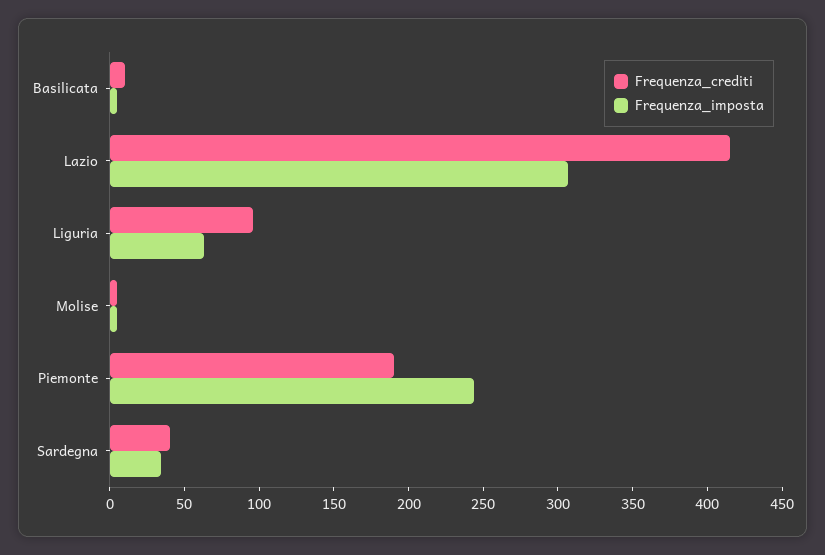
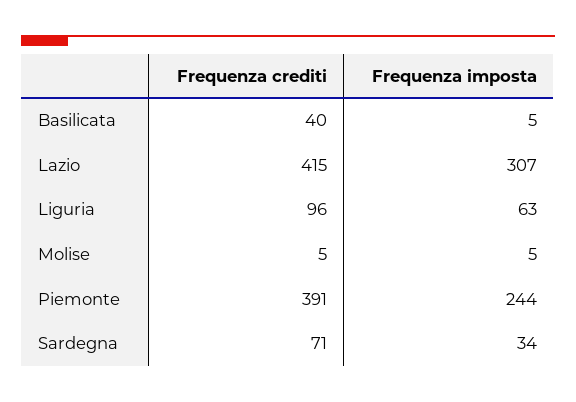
  {
    "Frequenza_crediti": {
-     "Basilicata": 10,
+     "Basilicata": 40,
      "Lazio": 415,
      "Liguria": 96,
      "Molise": 5,
-     "Piemonte": 190,
+     "Piemonte": 391,
-     "Sardegna": 40
+     "Sardegna": 71
    },
    "Frequenza_imposta": {
      "Basilicata": 5,
      "Lazio": 307,
      "Liguria": 63,
      "Molise": 5,
      "Piemonte": 244,
      "Sardegna": 34
    }
  }

